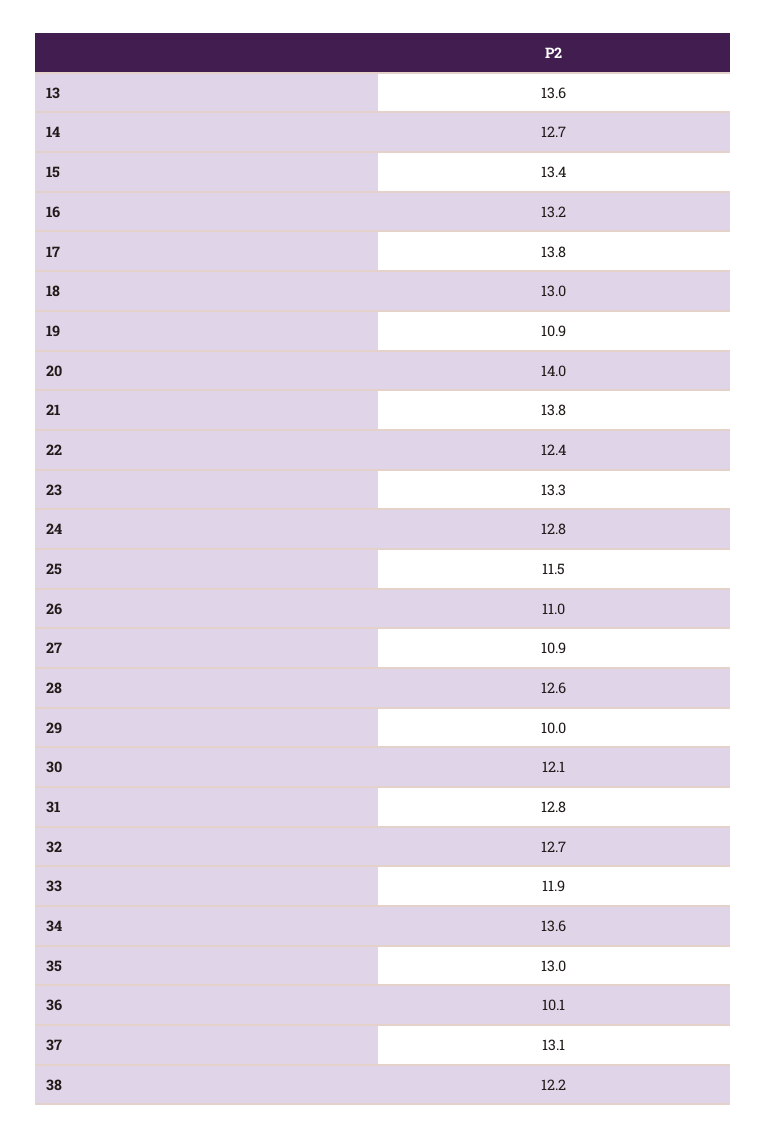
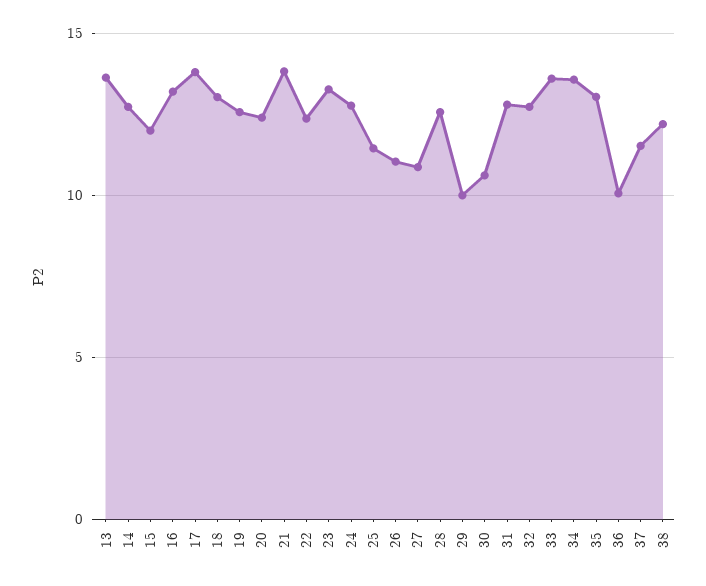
  {
    "13": 13.6,
    "14": 12.7,
-   "15": 13.4,
+   "15": 12,
    "16": 13.2,
    "17": 13.8,
    "18": 13,
-   "19": 10.9,
+   "19": 12.5,
-   "20": 14,
+   "20": 12.5,
    "21": 13.8,
    "22": 12.4,
    "23": 13.3,
    "24": 12.8,
    "25": 11.5,
    "26": 11,
    "27": 10.9,
    "28": 12.6,
    "29": 10,
-   "30": 12.1,
+   "30": 10.5,
    "31": 12.8,
    "32": 12.7,
-   "33": 11.9,
+   "33": 13.5,
    "34": 13.6,
    "35": 13,
    "36": 10.1,
-   "37": 13.1,
+   "37": 11.5,
    "38": 12.2
  }

